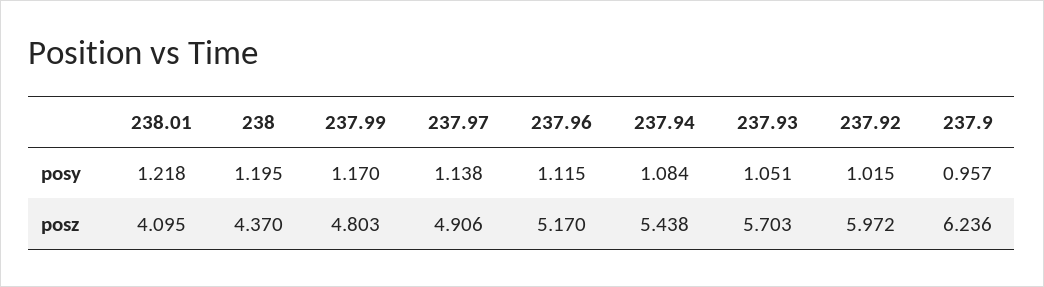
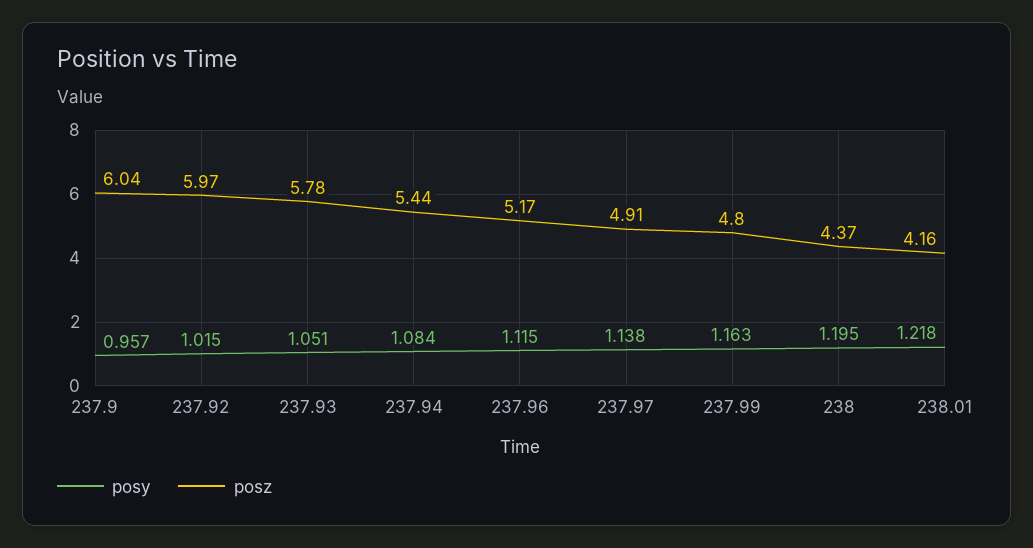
  {
    "posy": {
      "238.01": 1.218,
      "238": 1.195,
-     "237.99": 1.17,
+     "237.99": 1.163,
      "237.97": 1.138,
      "237.96": 1.115,
      "237.94": 1.084,
      "237.93": 1.051,
      "237.92": 1.015,
      "237.9": 0.957
    },
    "posz": {
-     "238.01": 4.095,
+     "238.01": 4.16,
      "238": 4.37,
      "237.99": 4.803,
      "237.97": 4.906,
      "237.96": 5.17,
      "237.94": 5.438,
-     "237.93": 5.703,
+     "237.93": 5.78,
      "237.92": 5.972,
-     "237.9": 6.236
+     "237.9": 6.04
    }
  }

